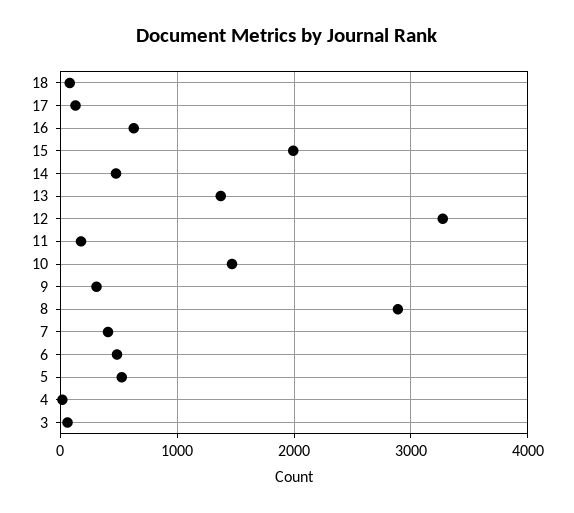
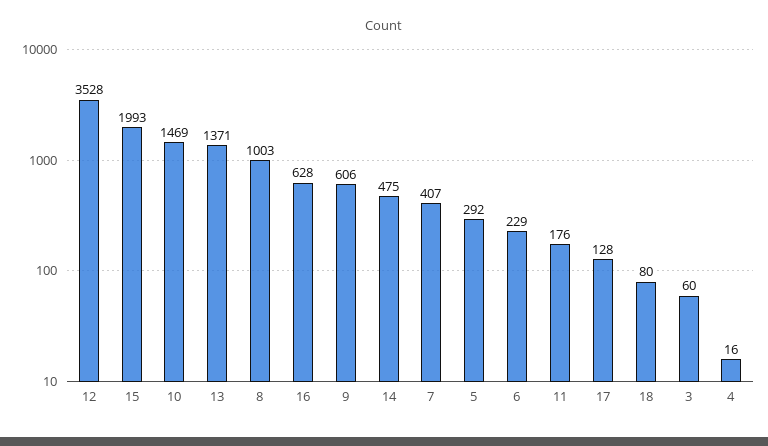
  {
    "18": 80,
    "17": 128,
    "16": 628,
    "15": 1993,
    "14": 475,
    "13": 1371,
-   "12": 3300,
+   "12": 3528,
    "11": 176,
    "10": 1469,
-   "9": 300,
+   "9": 606,
-   "8": 2900,
+   "8": 1003,
    "7": 407,
-   "6": 500,
+   "6": 229,
-   "5": 500,
+   "5": 292,
    "4": 16,
    "3": 60
  }

